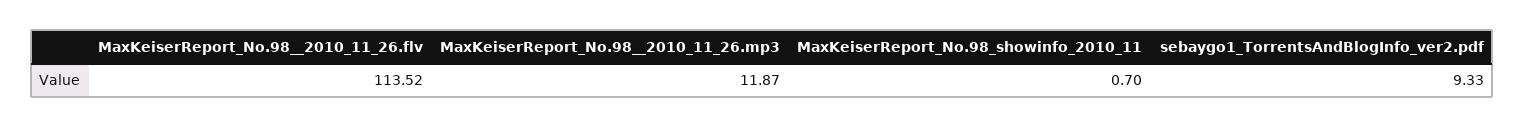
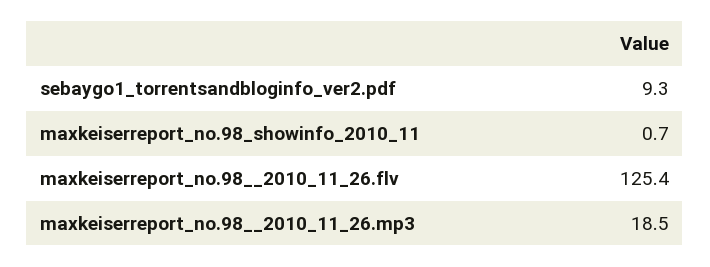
  {
-   "MaxKeiserReport_No.98__2010_11_26.flv": 113.52,
+   "MaxKeiserReport_No.98__2010_11_26.flv": 125.4,
-   "MaxKeiserReport_No.98__2010_11_26.mp3": 11.87,
+   "MaxKeiserReport_No.98__2010_11_26.mp3": 18.5,
    "MaxKeiserReport_No.98_showinfo_2010_11": 0.7,
    "sebaygo1_TorrentsAndBlogInfo_ver2.pdf": 9.33
  }

